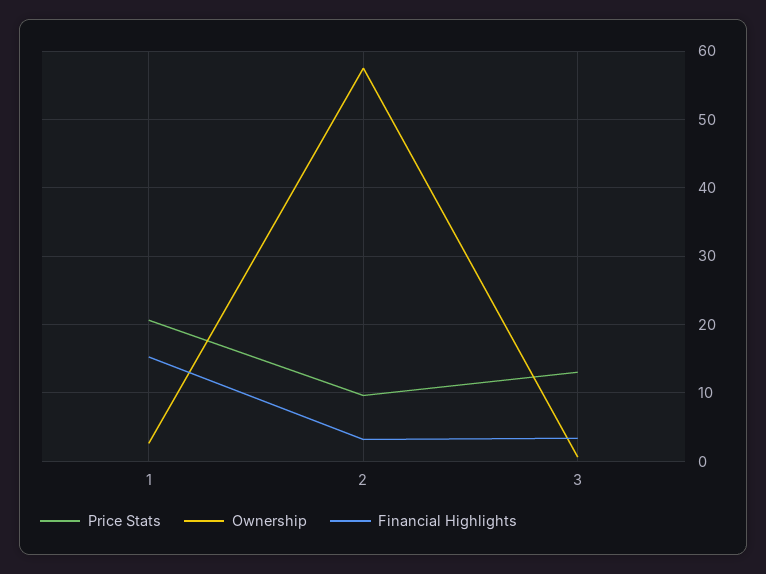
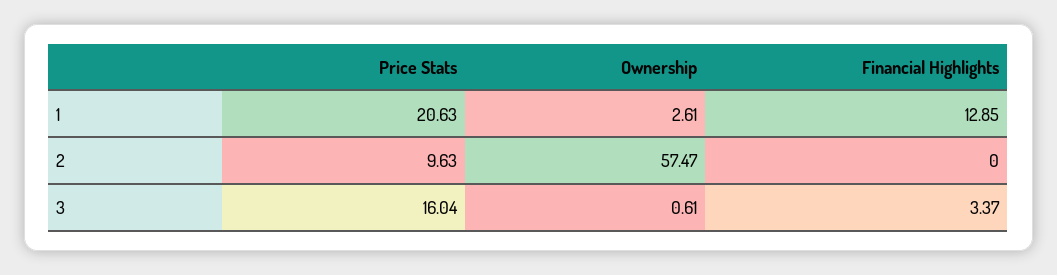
  {
    "Price Stats": {
      "1": 20.63,
      "2": 9.63,
-     "3": 13
+     "3": 16.04
    },
    "Ownership": {
      "1": 2.61,
      "2": 57.47,
      "3": 0.61
    },
    "Financial Highlights": {
-     "1": 15,
+     "1": 12.85,
-     "2": 3,
+     "2": 0,
      "3": 3.37
    }
  }

